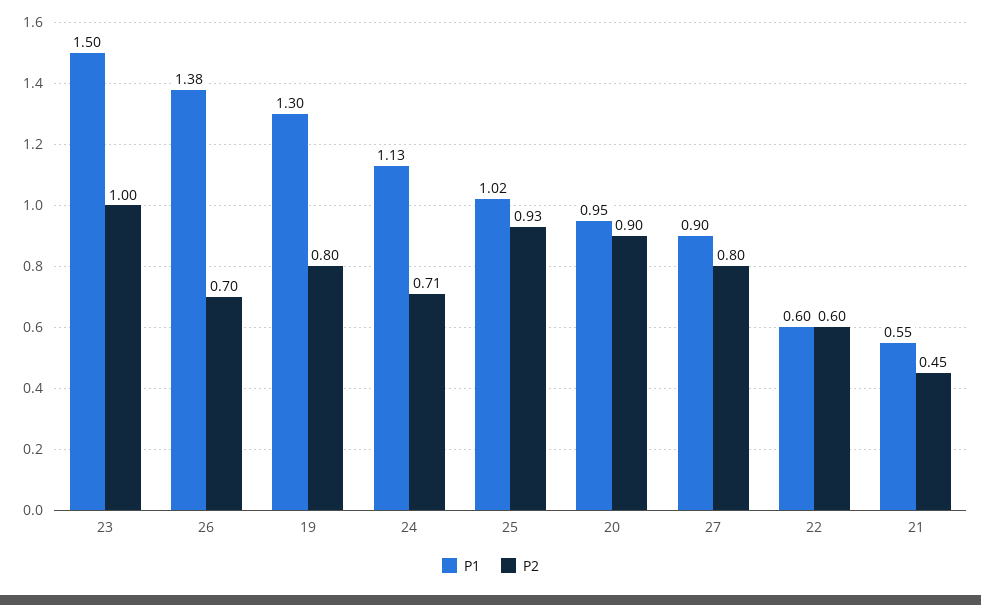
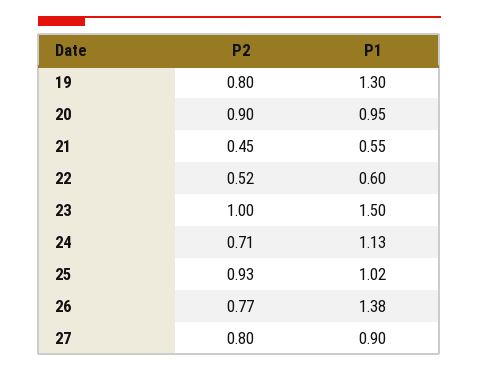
  {
    "P1": {
      "23": 1.5,
      "26": 1.38,
      "19": 1.3,
      "24": 1.13,
      "25": 1.02,
      "20": 0.95,
      "27": 0.9,
      "22": 0.6,
      "21": 0.55
    },
    "P2": {
      "23": 1,
-     "26": 0.7,
+     "26": 0.77,
      "19": 0.8,
      "24": 0.71,
      "25": 0.93,
      "20": 0.9,
      "27": 0.8,
-     "22": 0.6,
+     "22": 0.52,
      "21": 0.45
    }
  }

